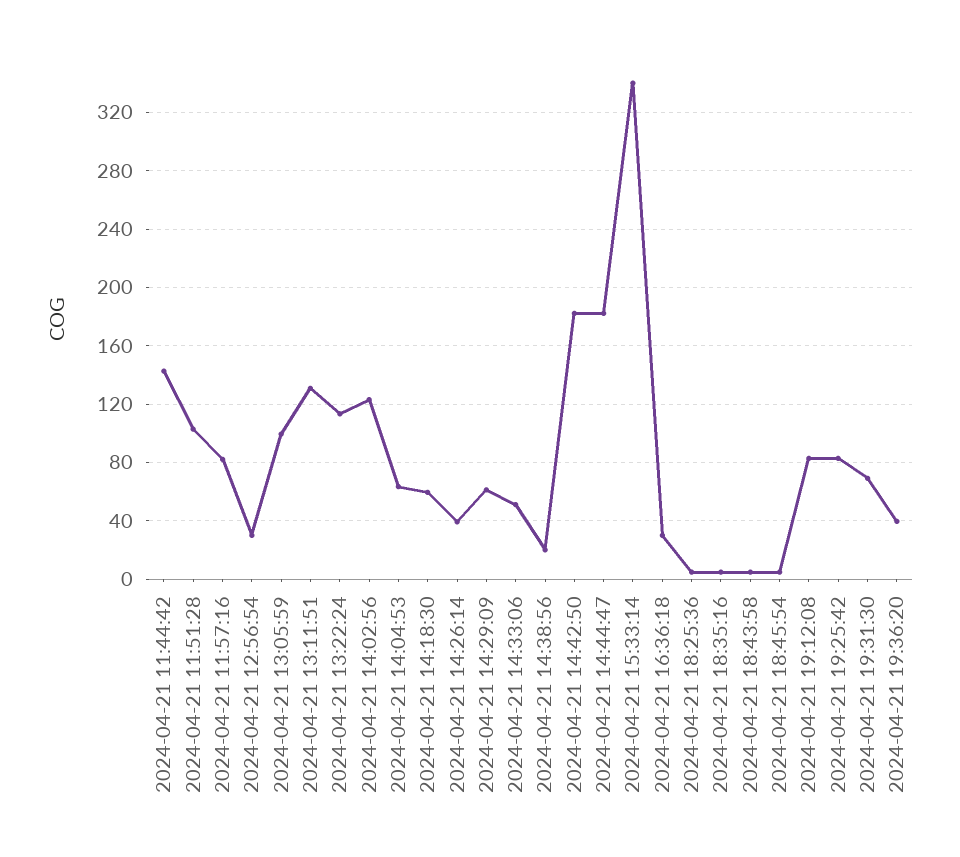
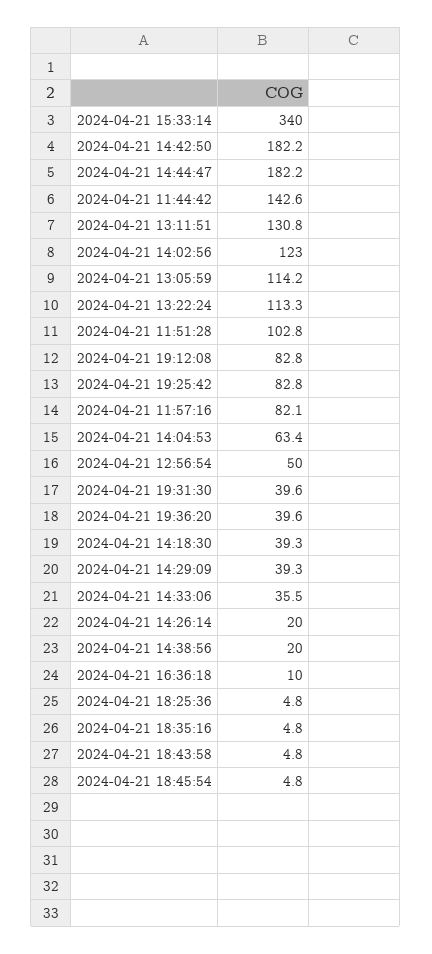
  {
    "2024-04-21 11:44:42": 142.6,
    "2024-04-21 11:51:28": 102.8,
    "2024-04-21 11:57:16": 82.1,
-   "2024-04-21 12:56:54": 30,
+   "2024-04-21 12:56:54": 50,
-   "2024-04-21 13:05:59": 100,
+   "2024-04-21 13:05:59": 114.2,
    "2024-04-21 13:11:51": 130.8,
    "2024-04-21 13:22:24": 113.3,
    "2024-04-21 14:02:56": 123,
    "2024-04-21 14:04:53": 63.4,
-   "2024-04-21 14:18:30": 60,
+   "2024-04-21 14:18:30": 39.3,
-   "2024-04-21 14:26:14": 40,
+   "2024-04-21 14:26:14": 20,
-   "2024-04-21 14:29:09": 60,
+   "2024-04-21 14:29:09": 39.3,
-   "2024-04-21 14:33:06": 50,
+   "2024-04-21 14:33:06": 35.5,
    "2024-04-21 14:38:56": 20,
    "2024-04-21 14:42:50": 182.2,
    "2024-04-21 14:44:47": 182.2,
    "2024-04-21 15:33:14": 340,
-   "2024-04-21 16:36:18": 30,
+   "2024-04-21 16:36:18": 10,
    "2024-04-21 18:25:36": 4.8,
    "2024-04-21 18:35:16": 4.8,
    "2024-04-21 18:43:58": 4.8,
    "2024-04-21 18:45:54": 4.8,
    "2024-04-21 19:12:08": 82.8,
    "2024-04-21 19:25:42": 82.8,
-   "2024-04-21 19:31:30": 70,
+   "2024-04-21 19:31:30": 39.6,
    "2024-04-21 19:36:20": 39.6
  }

